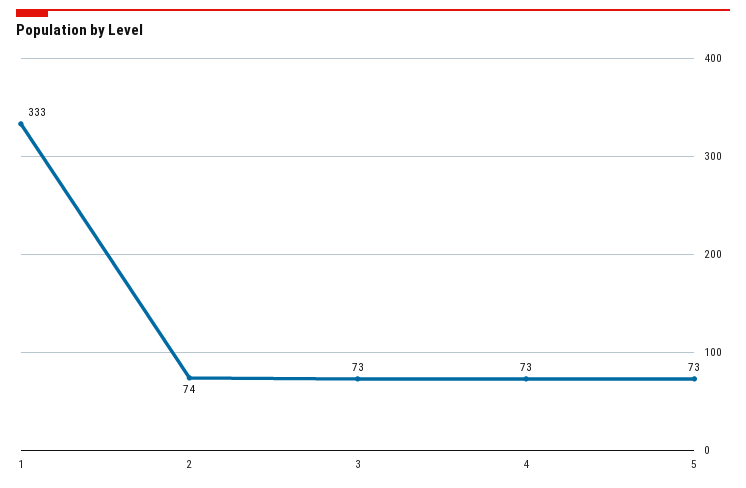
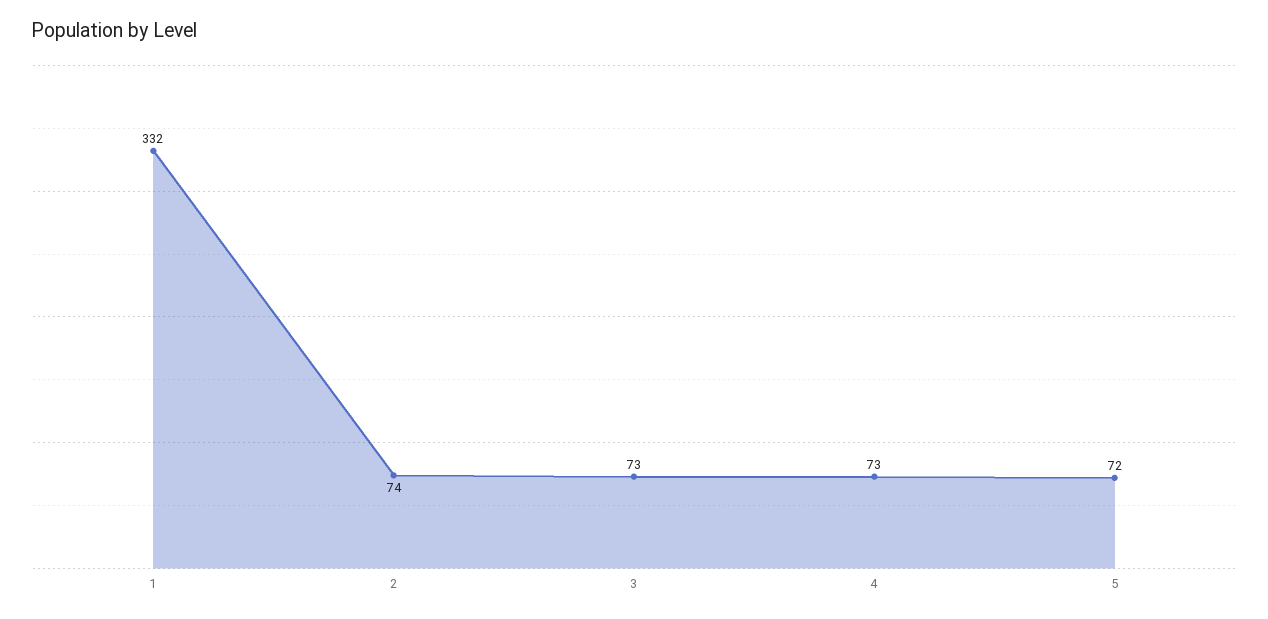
  {
-   "1": 333,
+   "1": 332,
    "2": 74,
    "3": 73,
    "4": 73,
-   "5": 73
+   "5": 72
  }

